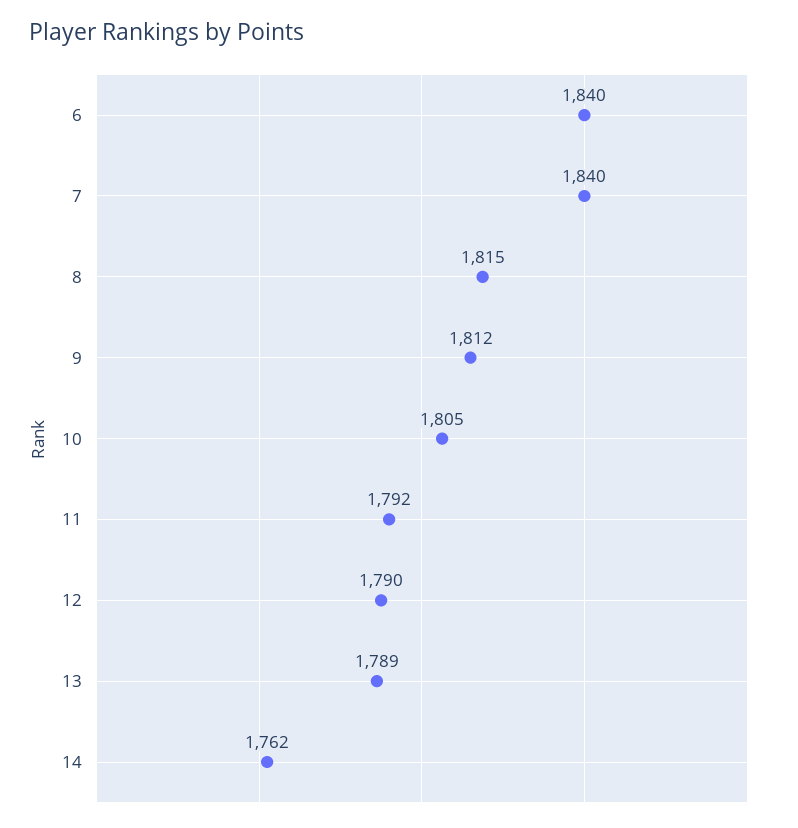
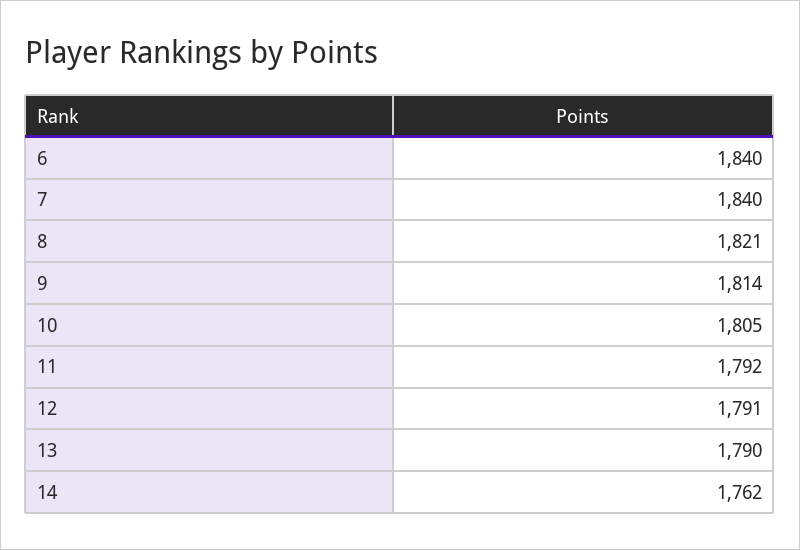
  {
    "6": 1840,
    "7": 1840,
-   "8": 1815,
+   "8": 1821,
-   "9": 1812,
+   "9": 1814,
    "10": 1805,
    "11": 1792,
-   "12": 1790,
+   "12": 1791,
-   "13": 1789,
+   "13": 1790,
    "14": 1762
  }

